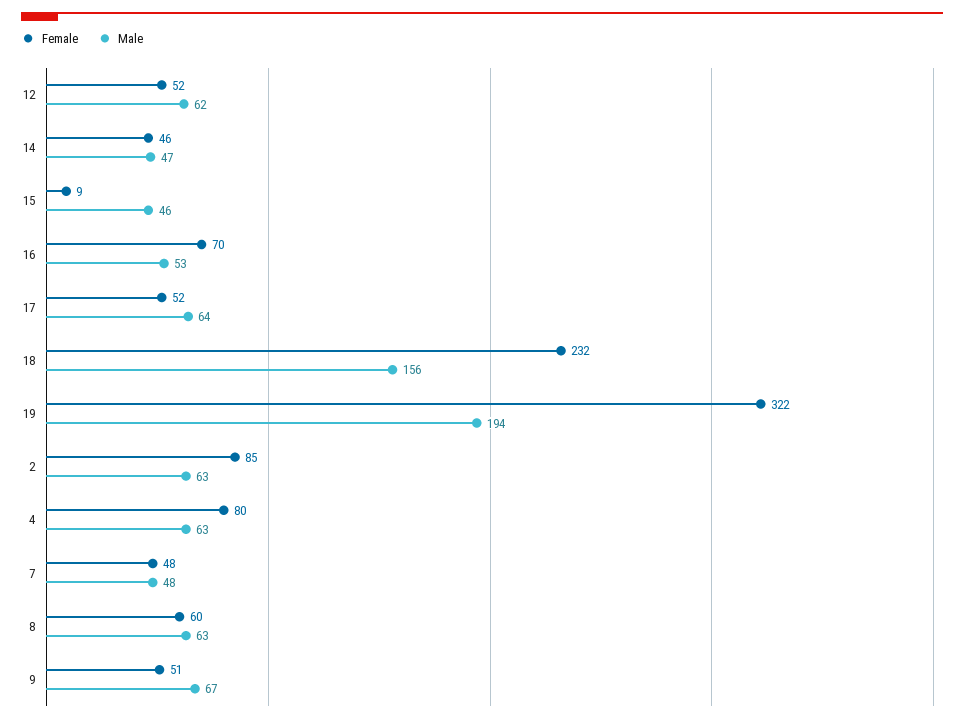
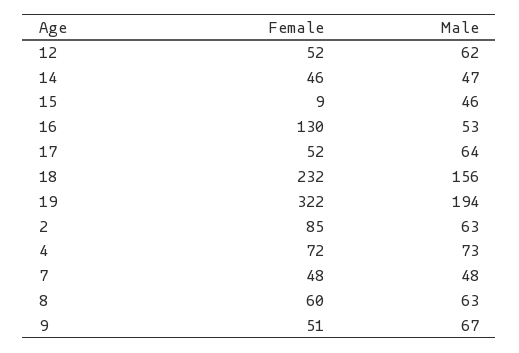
  {
    "Female": {
      "12": 52,
      "14": 46,
      "15": 9,
-     "16": 70,
+     "16": 130,
      "17": 52,
      "18": 232,
      "19": 322,
      "2": 85,
-     "4": 80,
+     "4": 72,
      "7": 48,
      "8": 60,
      "9": 51
    },
    "Male": {
      "12": 62,
      "14": 47,
      "15": 46,
      "16": 53,
      "17": 64,
      "18": 156,
      "19": 194,
      "2": 63,
-     "4": 63,
+     "4": 73,
      "7": 48,
      "8": 63,
      "9": 67
    }
  }

